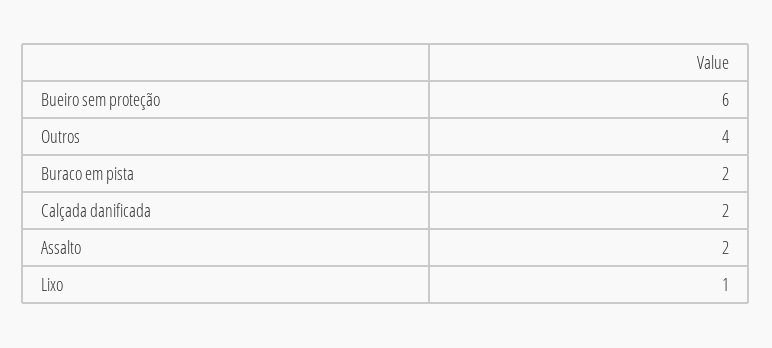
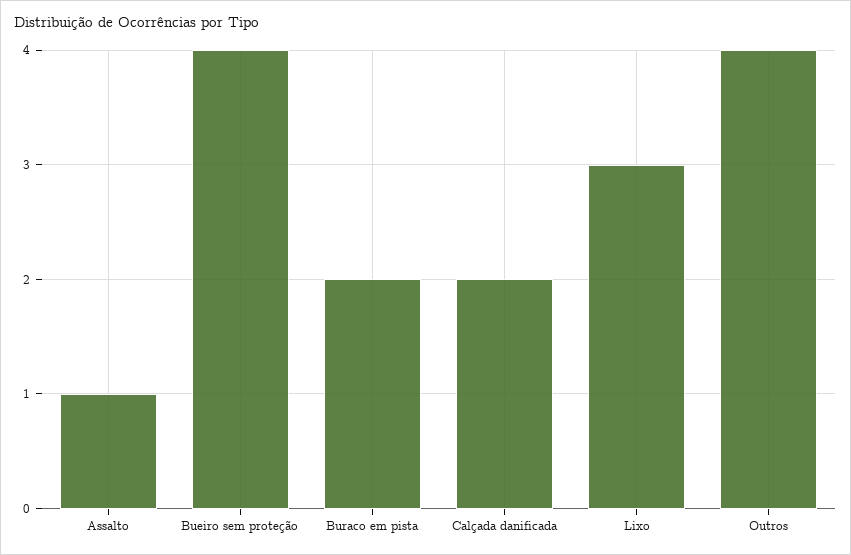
  {
-   "Bueiro sem proteção": 6,
+   "Bueiro sem proteção": 4,
    "Outros": 4,
    "Buraco em pista": 2,
    "Calçada danificada": 2,
-   "Assalto": 2,
+   "Assalto": 1,
-   "Lixo": 1
+   "Lixo": 3
  }

